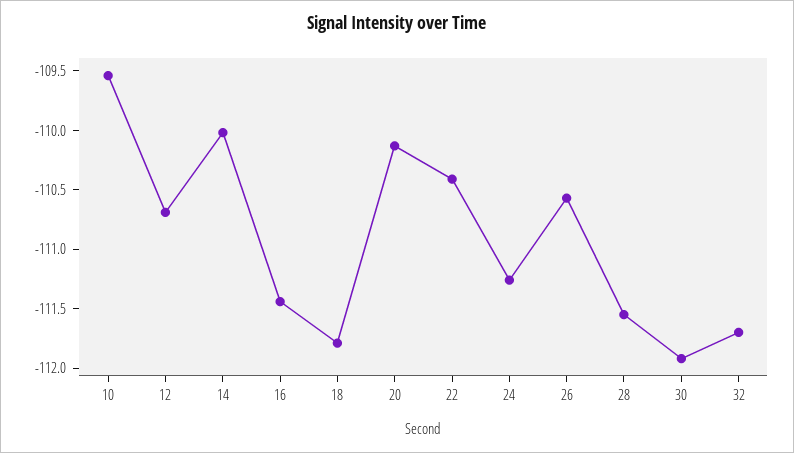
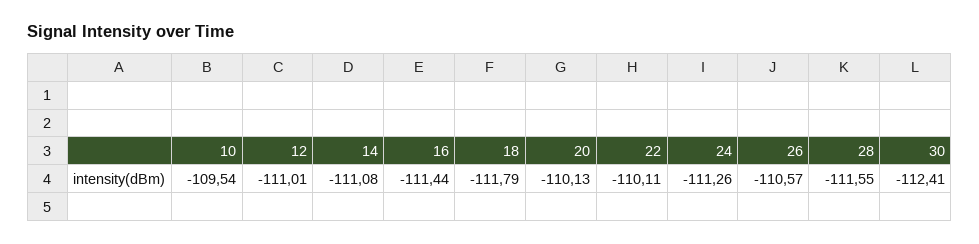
  {
    "10": -109.54,
-   "12": -110.7,
+   "12": -111.01,
-   "14": -110,
+   "14": -111.08,
    "16": -111.44,
    "18": -111.79,
    "20": -110.13,
-   "22": -110.4,
+   "22": -110.11,
    "24": -111.26,
    "26": -110.57,
    "28": -111.55,
-   "30": -111.9,
+   "30": -112.41
-   "32": -111.7
  }

